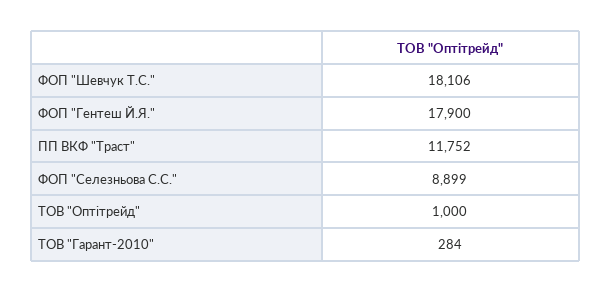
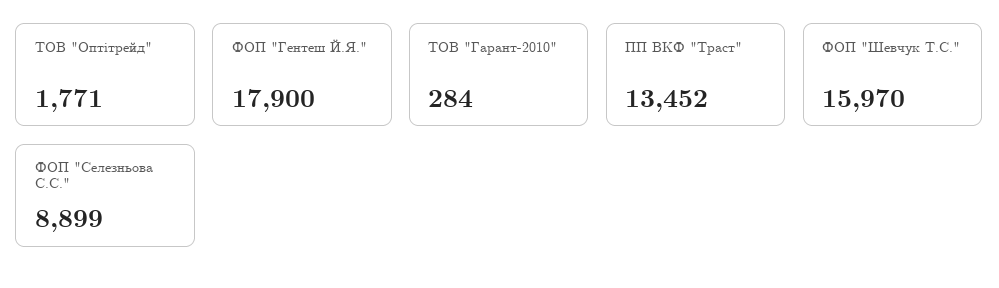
  {
-   "ФОП \"Шевчук Т.С.\"": 18106,
+   "ФОП \"Шевчук Т.С.\"": 15970,
    "ФОП \"Гентеш Й.Я.\"": 17900,
-   "ПП ВКФ \"Траст\"": 11752,
+   "ПП ВКФ \"Траст\"": 13452,
    "ФОП \"Селезньова С.С.\"": 8899,
-   "ТОВ \"Оптітрейд\"": 1000,
+   "ТОВ \"Оптітрейд\"": 1771,
    "ТОВ \"Гарант-2010\"": 284
  }

